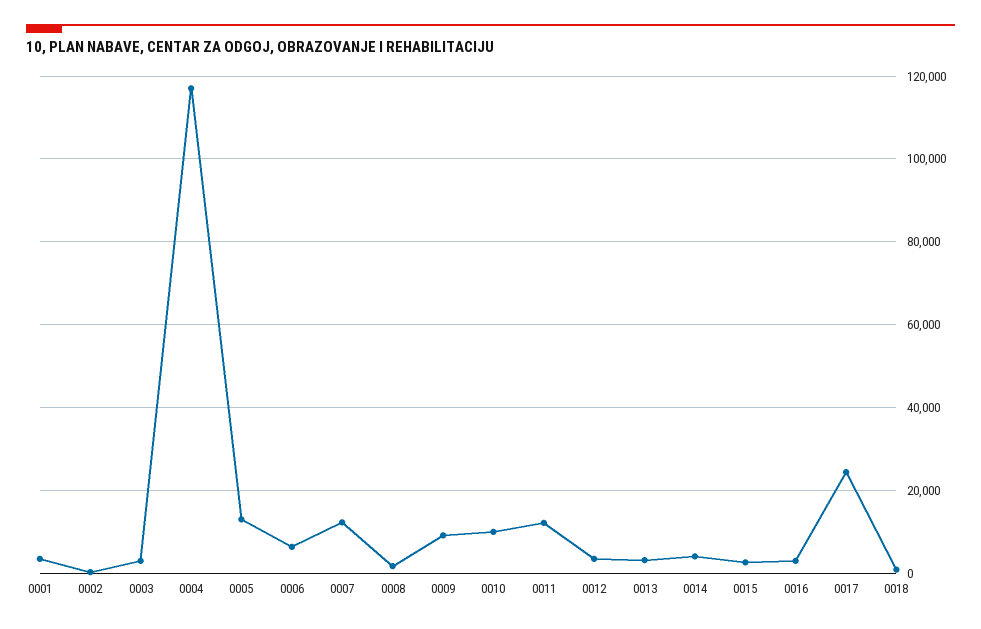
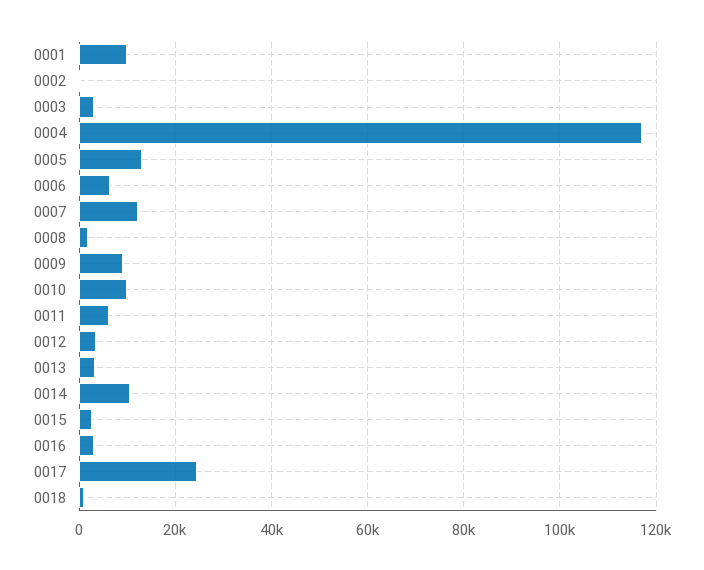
  {
-   "0001": 4000,
+   "0001": 10000,
    "0002": 0,
    "0003": 4000,
    "0004": 118000,
    "0005": 14000,
    "0006": 6000,
    "0007": 12000,
    "0008": 2000,
    "0009": 10000,
    "0010": 10000,
-   "0011": 12000,
+   "0011": 6000,
    "0012": 4000,
    "0013": 4000,
-   "0014": 4000,
+   "0014": 10000,
    "0015": 2000,
    "0016": 4000,
    "0017": 24000,
    "0018": 0
  }

